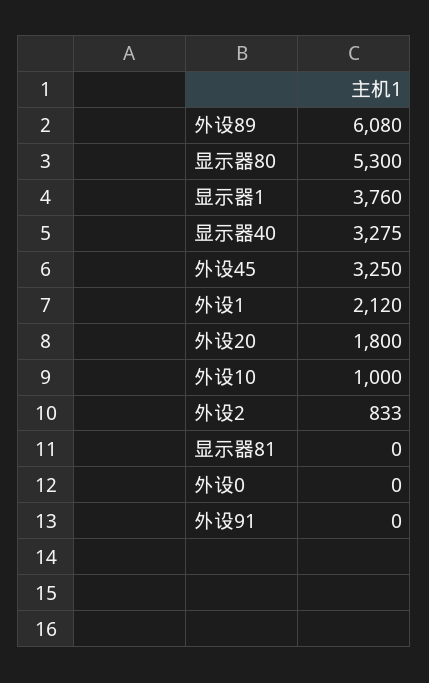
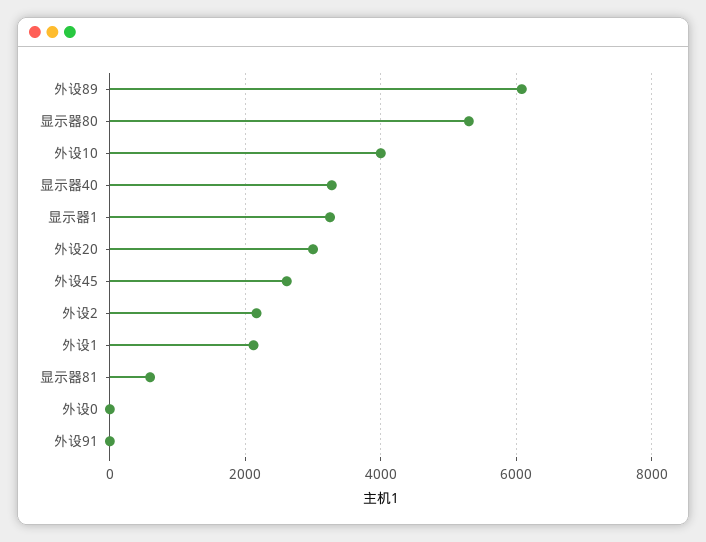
  {
    "外设89": 6080,
    "显示器80": 5300,
-   "显示器1": 3760,
+   "显示器1": 3200,
    "显示器40": 3275,
-   "外设45": 3250,
+   "外设45": 2600,
    "外设1": 2120,
-   "外设20": 1800,
+   "外设20": 3000,
-   "外设10": 1000,
+   "外设10": 4000,
-   "外设2": 833,
+   "外设2": 2200,
-   "显示器81": 0,
+   "显示器81": 600,
    "外设0": 0,
    "外设91": 0
  }

